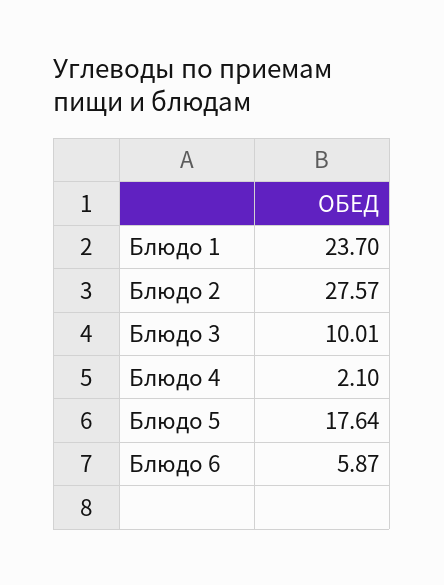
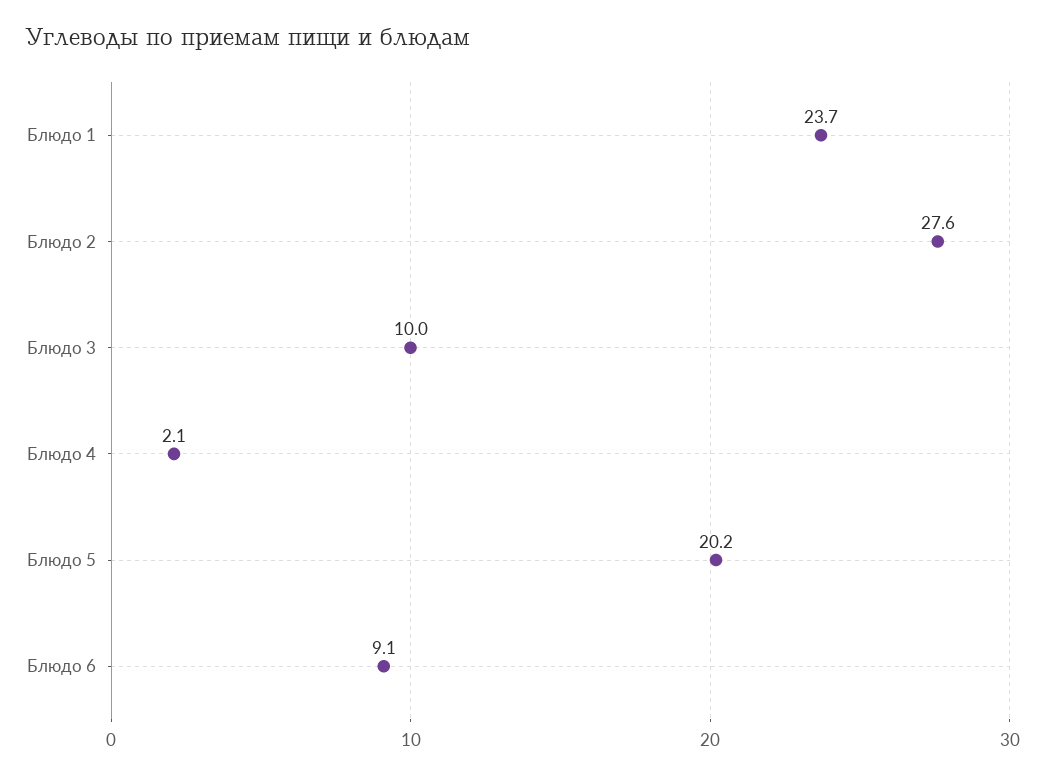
  {
    "Блюдо 1": 23.7,
    "Блюдо 2": 27.57,
    "Блюдо 3": 10.01,
    "Блюдо 4": 2.1,
-   "Блюдо 5": 17.64,
+   "Блюдо 5": 20.2,
-   "Блюдо 6": 5.87
+   "Блюдо 6": 9.1
  }

